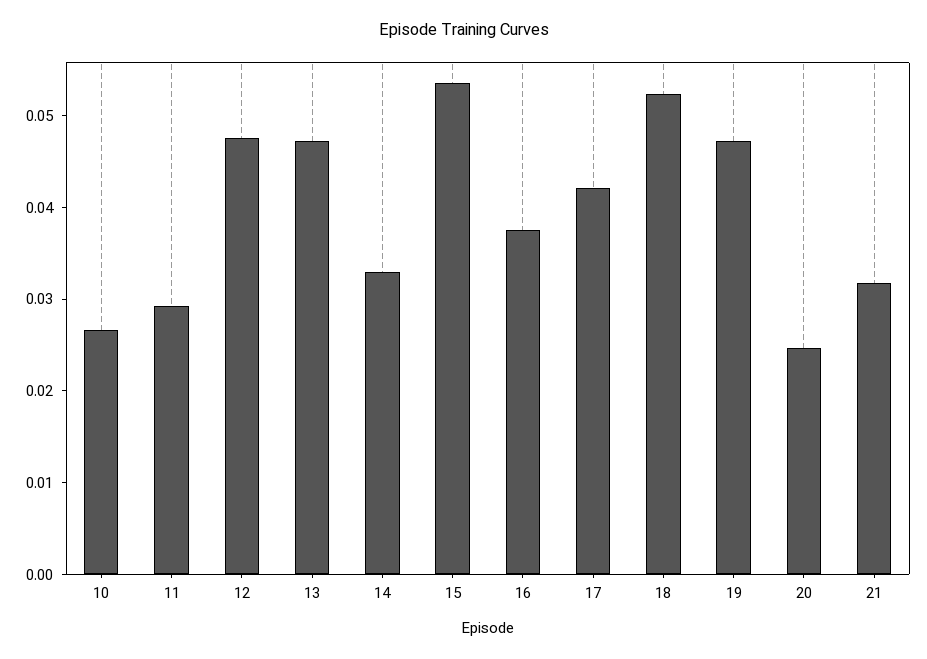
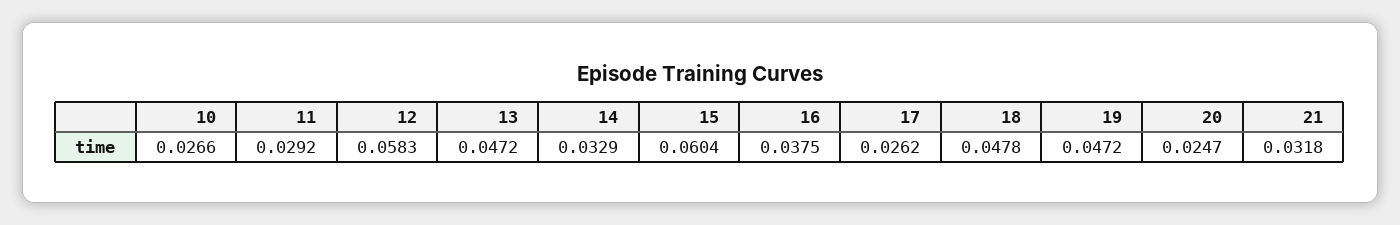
  {
    "10": 0.0266,
    "11": 0.0292,
-   "12": 0.048,
+   "12": 0.0583,
    "13": 0.0472,
    "14": 0.0329,
-   "15": 0.054,
+   "15": 0.0604,
    "16": 0.0375,
-   "17": 0.042,
+   "17": 0.0262,
-   "18": 0.052,
+   "18": 0.0478,
    "19": 0.0472,
    "20": 0.0247,
    "21": 0.0318
  }

